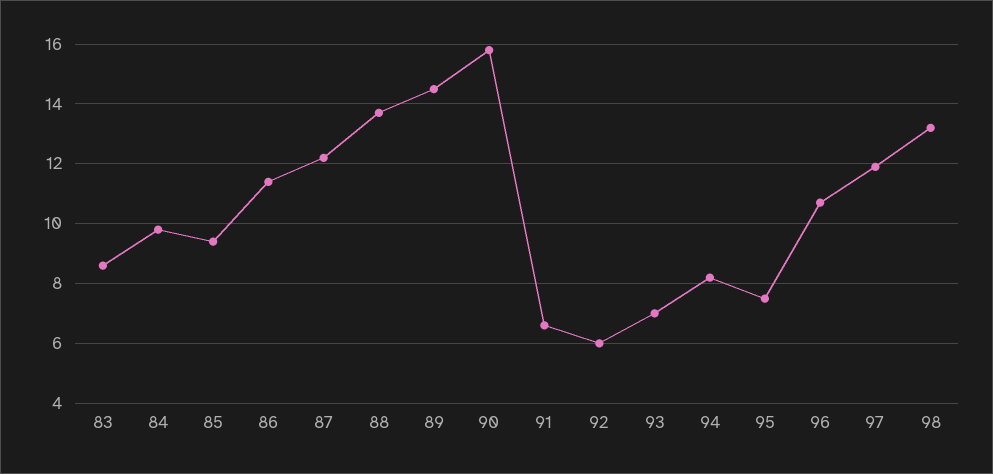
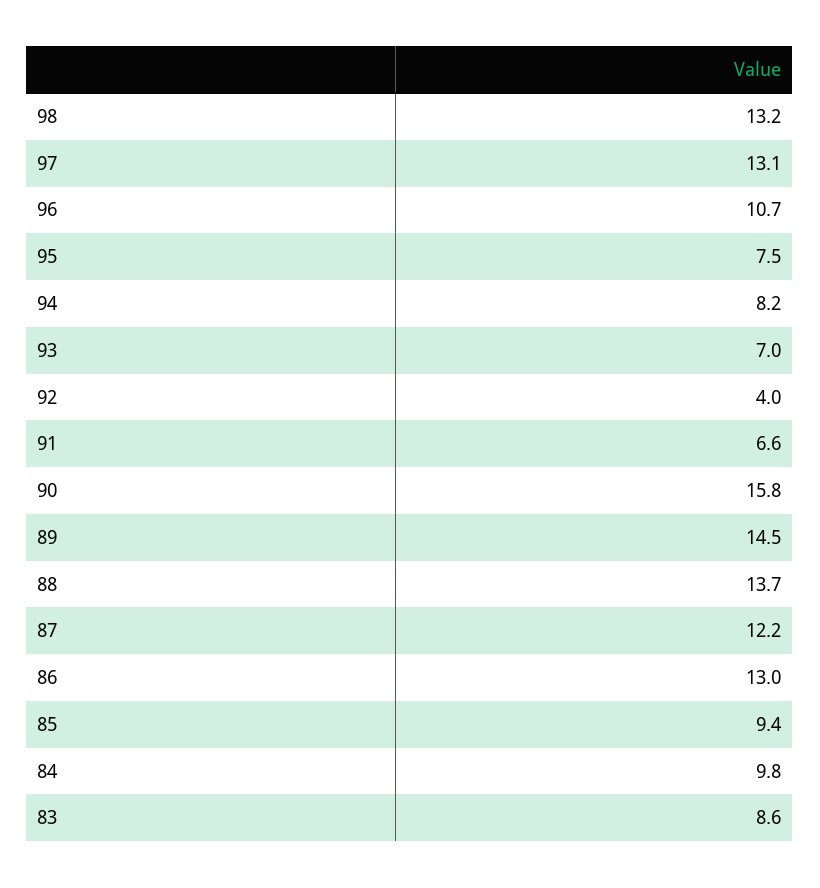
  {
    "83": 8.6,
    "84": 9.8,
    "85": 9.4,
-   "86": 11.5,
+   "86": 13,
    "87": 12.2,
    "88": 13.7,
    "89": 14.5,
    "90": 15.8,
    "91": 6.6,
-   "92": 6,
+   "92": 4,
    "93": 7,
    "94": 8.2,
    "95": 7.5,
    "96": 10.7,
-   "97": 12,
+   "97": 13.1,
    "98": 13.2
  }

